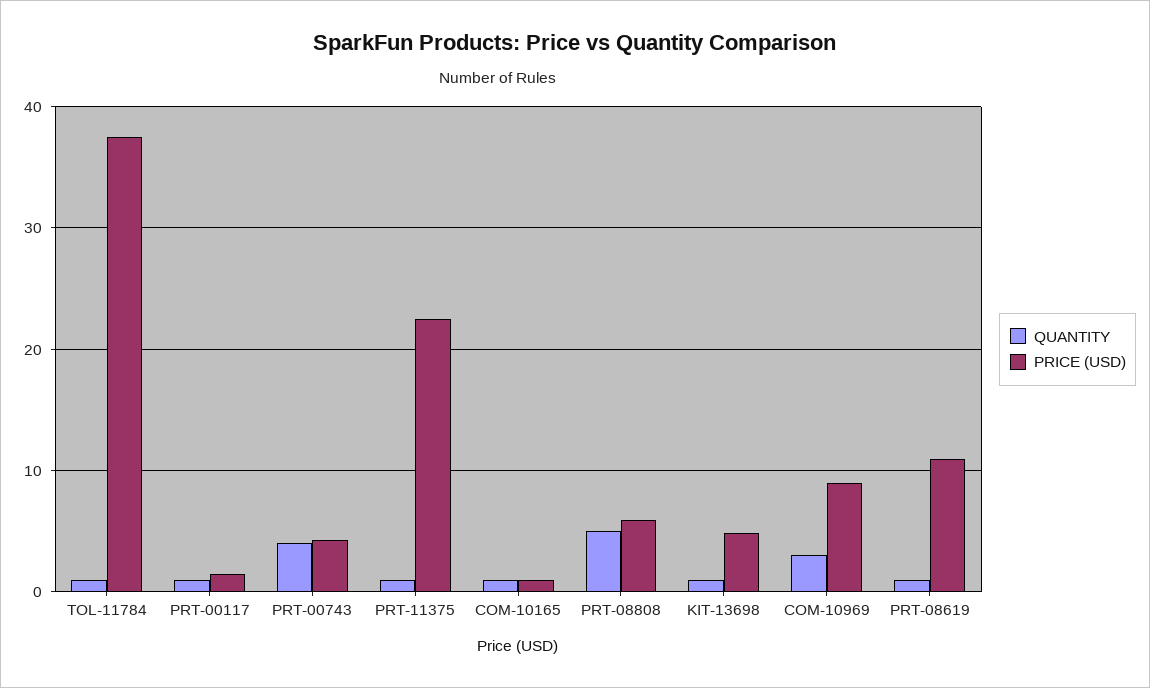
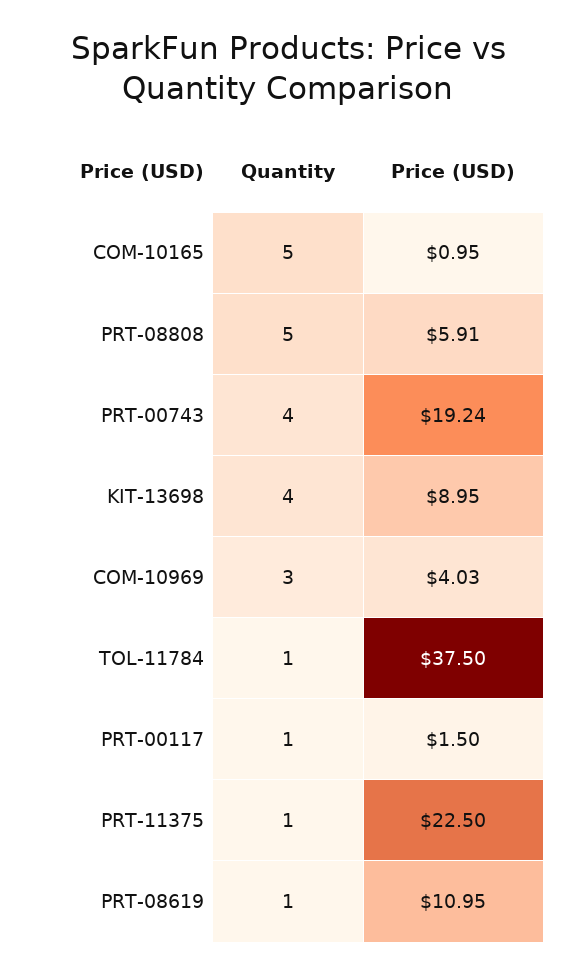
  {
    "QUANTITY": {
      "TOL-11784": 1,
      "PRT-00117": 1,
      "PRT-00743": 4,
      "PRT-11375": 1,
-     "COM-10165": 1,
+     "COM-10165": 5,
      "PRT-08808": 5,
-     "KIT-13698": 1,
+     "KIT-13698": 4,
      "COM-10969": 3,
      "PRT-08619": 1
    },
    "PRICE (USD)": {
      "TOL-11784": 37.5,
      "PRT-00117": 1.5,
-     "PRT-00743": 4,
+     "PRT-00743": 19.24,
      "PRT-11375": 22.5,
      "COM-10165": 0.95,
      "PRT-08808": 5.91,
-     "KIT-13698": 5,
+     "KIT-13698": 8.95,
-     "COM-10969": 9,
+     "COM-10969": 4.03,
      "PRT-08619": 10.95
    }
  }

